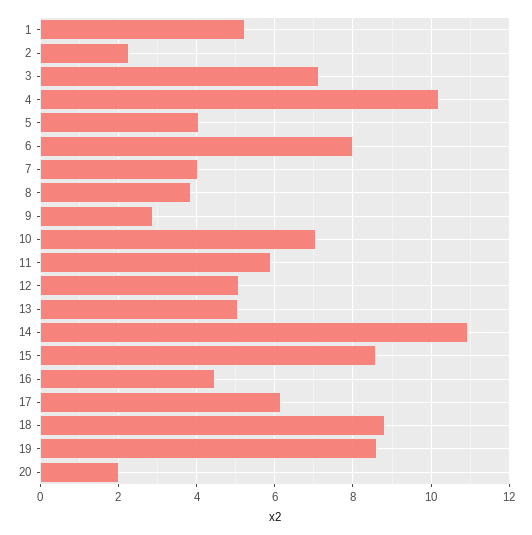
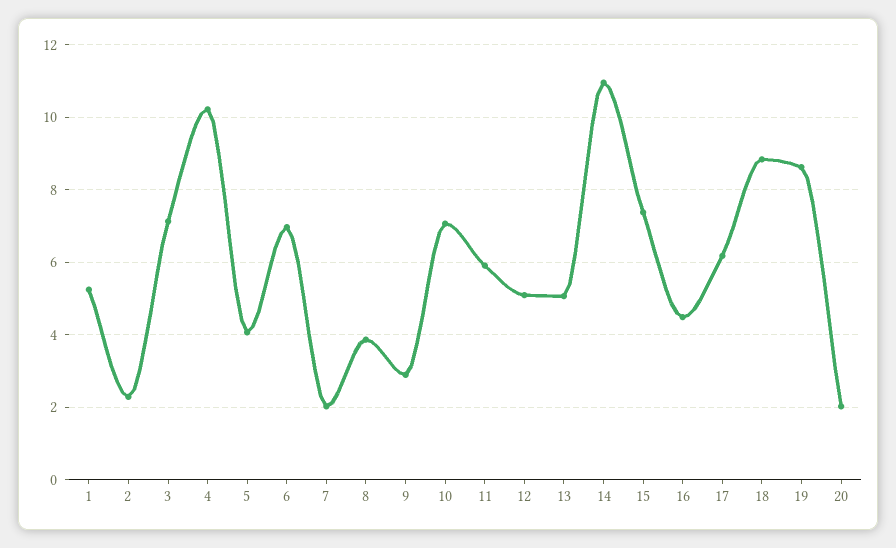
  {
    "1": 5.2,
    "2": 2.2,
    "3": 7.2,
    "4": 10.2,
    "5": 4,
-   "6": 8,
+   "6": 7,
-   "7": 4,
+   "7": 2,
    "8": 3.8,
    "9": 2.8,
    "10": 7,
    "11": 6,
    "12": 5,
    "13": 5,
    "14": 11,
-   "15": 8.6,
+   "15": 7.4,
    "16": 4.4,
    "17": 6.2,
    "18": 8.8,
    "19": 8.6,
    "20": 2
  }

